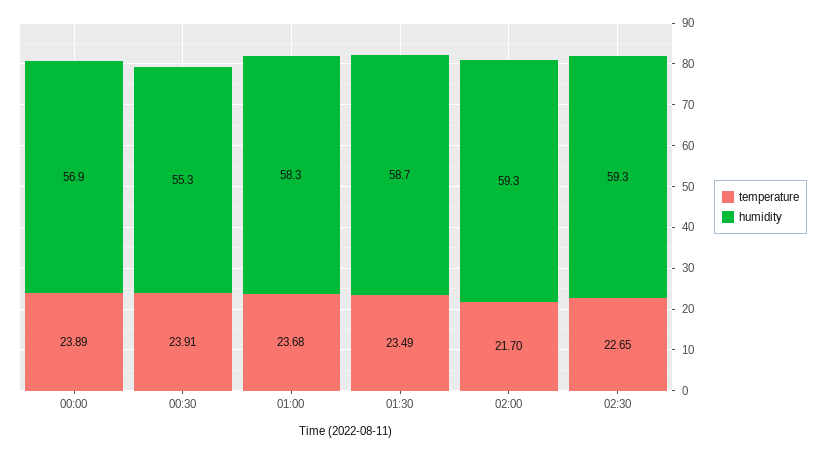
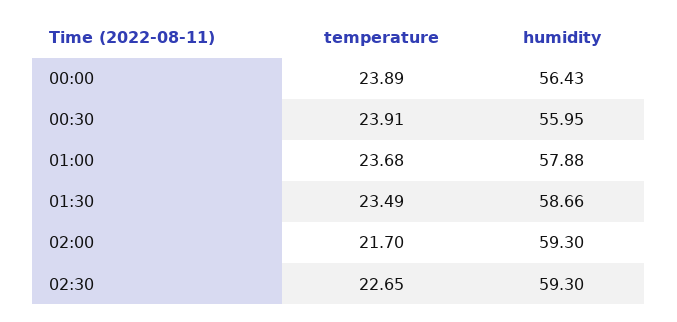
  {
    "temperature": {
      "00:00": 23.89,
      "00:30": 23.91,
      "01:00": 23.68,
      "01:30": 23.49,
      "02:00": 21.7,
      "02:30": 22.65
    },
    "humidity": {
-     "00:00": 56.9,
+     "00:00": 56.43,
-     "00:30": 55.3,
+     "00:30": 55.95,
-     "01:00": 58.3,
+     "01:00": 57.88,
      "01:30": 58.66,
      "02:00": 59.3,
      "02:30": 59.3
    }
  }

